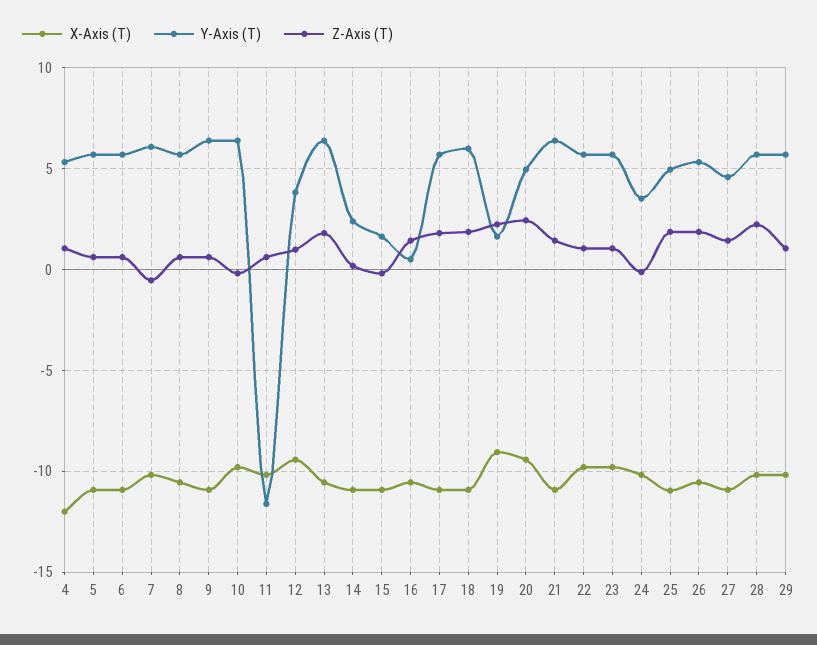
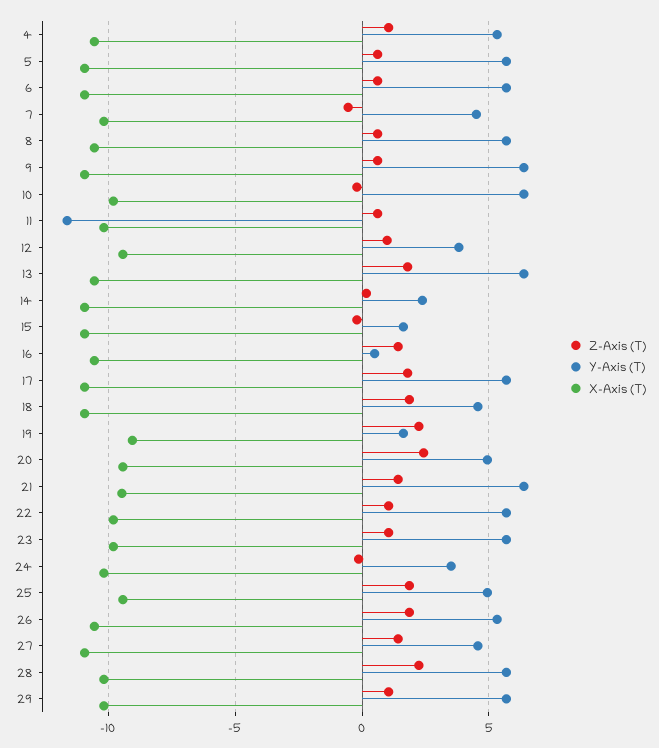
  {
    "X-Axis (T)": {
-     "4": -12,
+     "4": -10.5,
      "5": -11,
      "6": -11,
      "7": -10,
      "8": -10.5,
      "9": -11,
      "10": -10,
      "11": -10,
      "12": -9.5,
      "13": -10.5,
      "14": -11,
      "15": -11,
      "16": -10.5,
      "17": -11,
      "18": -11,
      "19": -9,
      "20": -9.5,
-     "21": -11,
+     "21": -9.5,
      "22": -10,
      "23": -10,
      "24": -10,
-     "25": -11,
+     "25": -9.5,
      "26": -10.5,
      "27": -11,
      "28": -10,
      "29": -10
    },
    "Y-Axis (T)": {
      "4": 5.5,
      "5": 5.5,
      "6": 5.5,
-     "7": 6,
+     "7": 4.5,
      "8": 5.5,
      "9": 6.5,
      "10": 6.5,
      "11": -11.5,
      "12": 4,
      "13": 6.5,
      "14": 2.5,
      "15": 1.5,
      "16": 0.5,
      "17": 5.5,
-     "18": 6,
+     "18": 4.5,
      "19": 1.5,
      "20": 5,
      "21": 6.5,
      "22": 5.5,
      "23": 5.5,
      "24": 3.5,
      "25": 5,
      "26": 5.5,
      "27": 4.5,
      "28": 5.5,
      "29": 5.5
    },
    "Z-Axis (T)": {
      "4": 1,
      "5": 0.5,
      "6": 0.5,
      "7": -0.5,
      "8": 0.5,
      "9": 0.5,
      "10": 0,
      "11": 0.5,
      "12": 1,
      "13": 2,
      "14": 0,
      "15": 0,
      "16": 1.5,
      "17": 2,
      "18": 2,
      "19": 2,
      "20": 2.5,
      "21": 1.5,
      "22": 1,
      "23": 1,
      "24": 0,
      "25": 2,
      "26": 2,
      "27": 1.5,
      "28": 2,
      "29": 1
    }
  }

